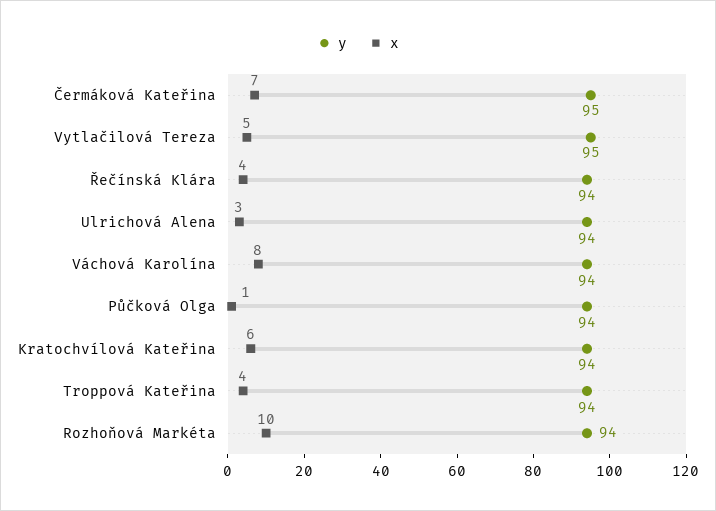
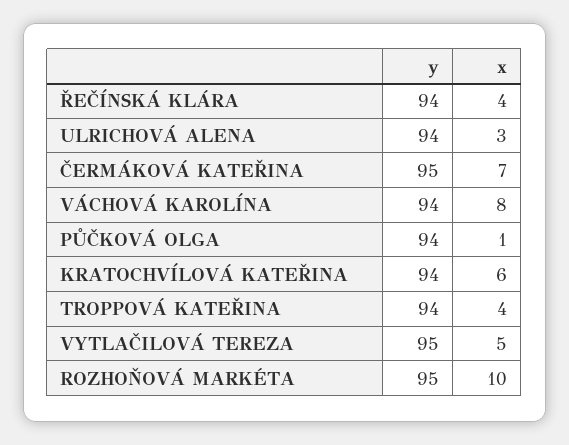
  {
    "y": {
      "Čermáková Kateřina": 95,
      "Vytlačilová Tereza": 95,
      "Řečínská Klára": 94,
      "Ulrichová Alena": 94,
      "Váchová Karolína": 94,
      "Půčková Olga": 94,
      "Kratochvílová Kateřina": 94,
      "Troppová Kateřina": 94,
-     "Rozhoňová Markéta": 94
+     "Rozhoňová Markéta": 95
    },
    "x": {
      "Čermáková Kateřina": 7,
      "Vytlačilová Tereza": 5,
      "Řečínská Klára": 4,
      "Ulrichová Alena": 3,
      "Váchová Karolína": 8,
      "Půčková Olga": 1,
      "Kratochvílová Kateřina": 6,
      "Troppová Kateřina": 4,
      "Rozhoňová Markéta": 10
    }
  }

